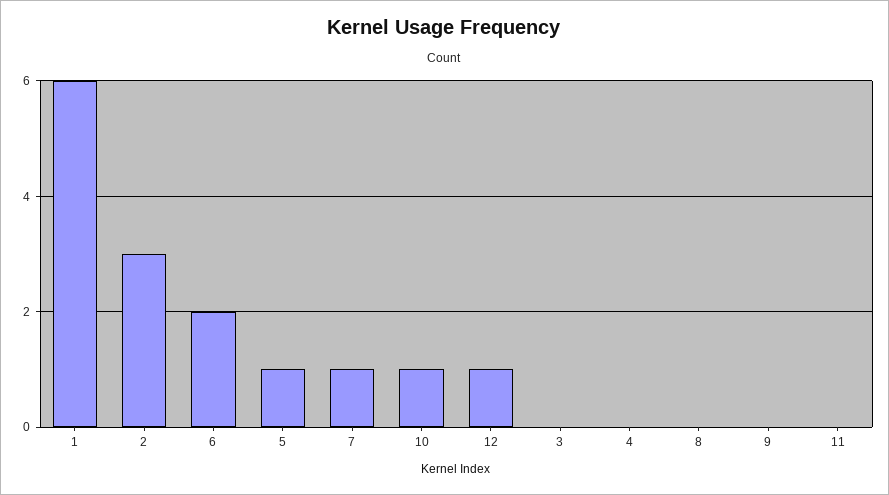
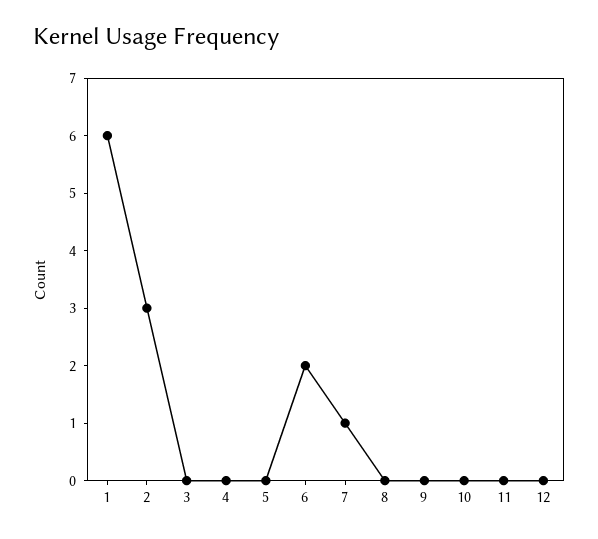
  {
    "1": 6,
    "2": 3,
    "6": 2,
-   "5": 1,
+   "5": 0,
    "7": 1,
-   "10": 1,
+   "10": 0,
-   "12": 1,
+   "12": 0,
    "3": 0,
    "4": 0,
    "8": 0,
    "9": 0,
    "11": 0
  }

